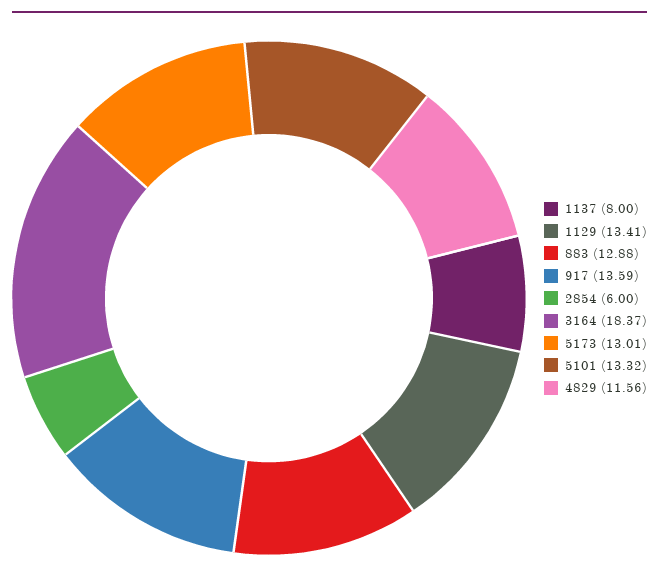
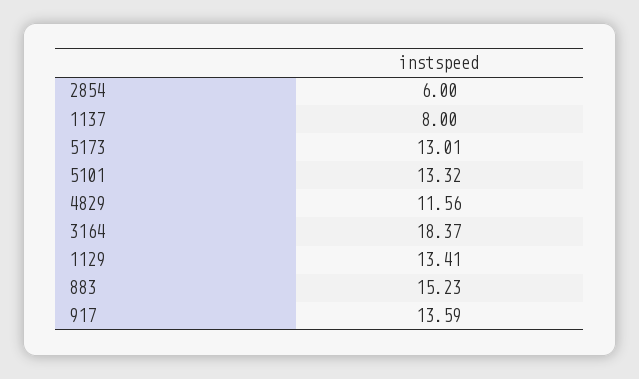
  {
    "1137": 8,
    "1129": 13.41,
-   "883": 12.88,
+   "883": 15.23,
    "917": 13.59,
    "2854": 6,
    "3164": 18.37,
    "5173": 13.01,
    "5101": 13.32,
    "4829": 11.56
  }

